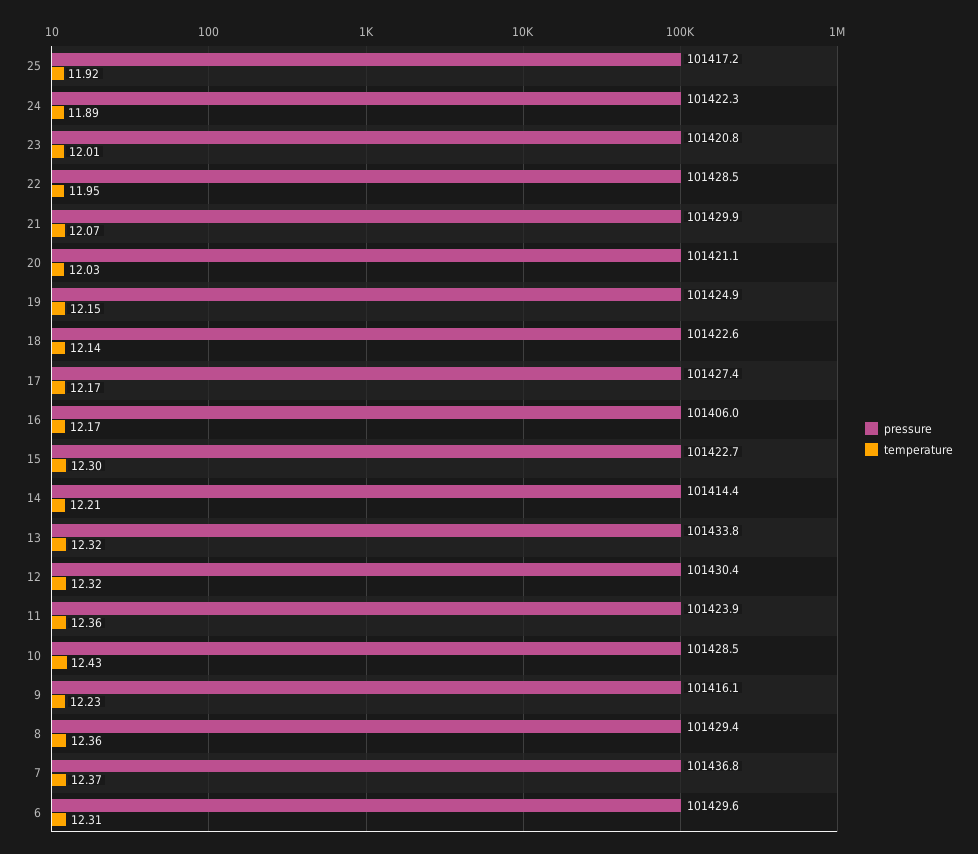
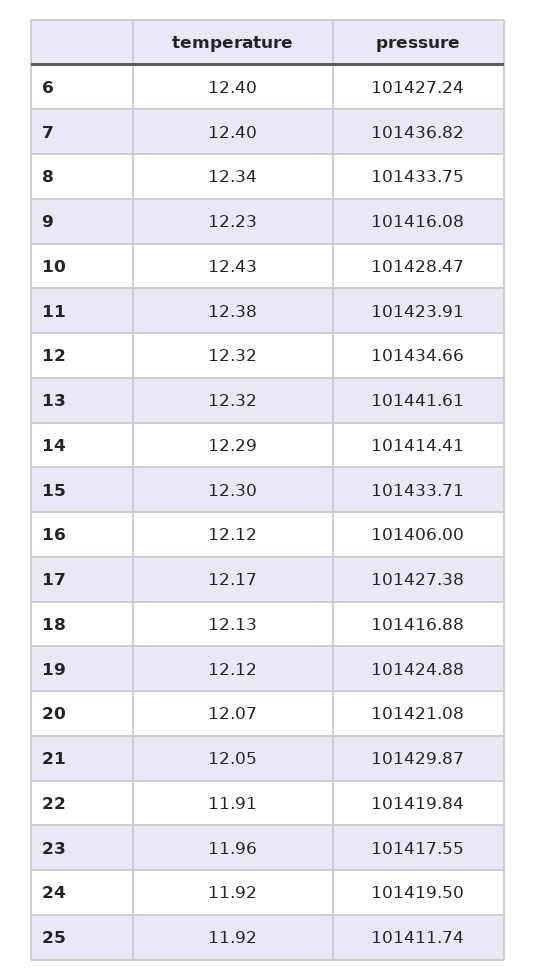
  {
    "pressure": {
-     "25": 101417.2,
+     "25": 101411.74,
-     "24": 101422.3,
+     "24": 101419.5,
-     "23": 101420.8,
+     "23": 101417.55,
-     "22": 101428.5,
+     "22": 101419.84,
      "21": 101429.87,
      "20": 101421.08,
      "19": 101424.88,
-     "18": 101422.6,
+     "18": 101416.88,
      "17": 101427.38,
      "16": 101406,
-     "15": 101422.7,
+     "15": 101433.71,
      "14": 101414.41,
-     "13": 101433.8,
+     "13": 101441.61,
-     "12": 101430.4,
+     "12": 101434.66,
      "11": 101423.91,
      "10": 101428.47,
      "9": 101416.08,
-     "8": 101429.4,
+     "8": 101433.75,
      "7": 101436.82,
-     "6": 101429.6
+     "6": 101427.24
    },
    "temperature": {
      "25": 11.92,
-     "24": 11.89,
+     "24": 11.92,
-     "23": 12.01,
+     "23": 11.96,
-     "22": 11.95,
+     "22": 11.91,
-     "21": 12.07,
+     "21": 12.05,
-     "20": 12.03,
+     "20": 12.07,
-     "19": 12.15,
+     "19": 12.12,
-     "18": 12.14,
+     "18": 12.13,
      "17": 12.17,
-     "16": 12.17,
+     "16": 12.12,
      "15": 12.3,
-     "14": 12.21,
+     "14": 12.29,
      "13": 12.32,
      "12": 12.32,
-     "11": 12.36,
+     "11": 12.38,
      "10": 12.43,
      "9": 12.23,
-     "8": 12.36,
+     "8": 12.34,
-     "7": 12.37,
+     "7": 12.4,
-     "6": 12.31
+     "6": 12.4
    }
  }

